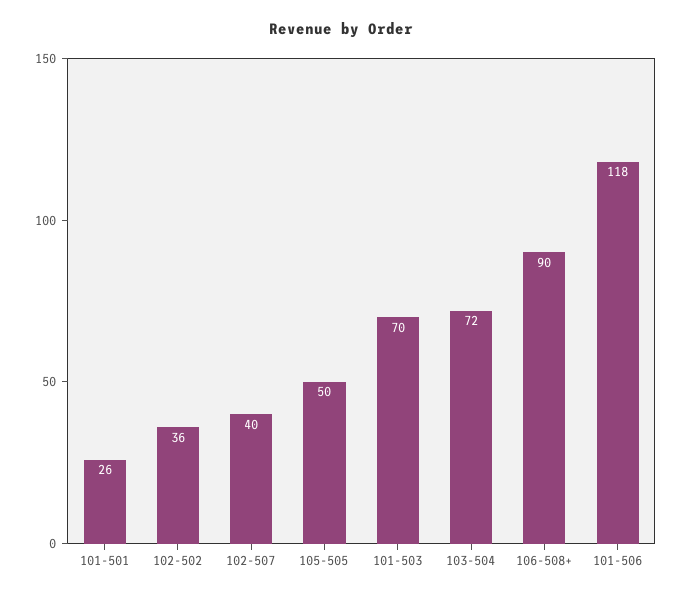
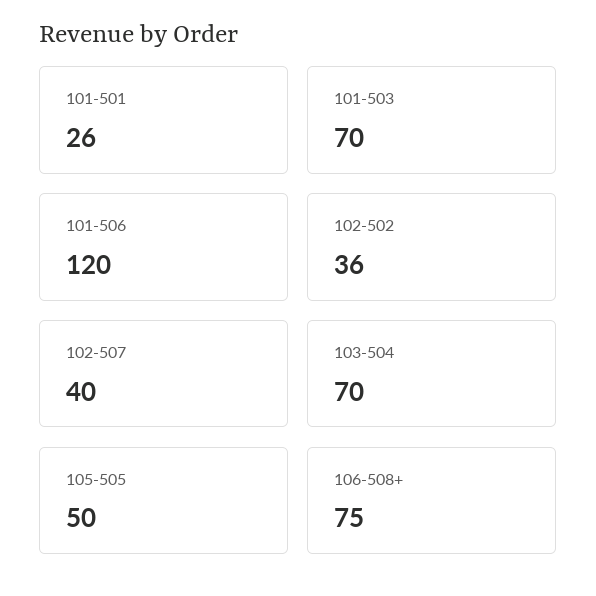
  {
    "101-501": 26,
    "102-502": 36,
    "102-507": 40,
    "105-505": 50,
    "101-503": 70,
-   "103-504": 72,
+   "103-504": 70,
-   "106-508+": 90,
+   "106-508+": 75,
-   "101-506": 118
+   "101-506": 120
  }

